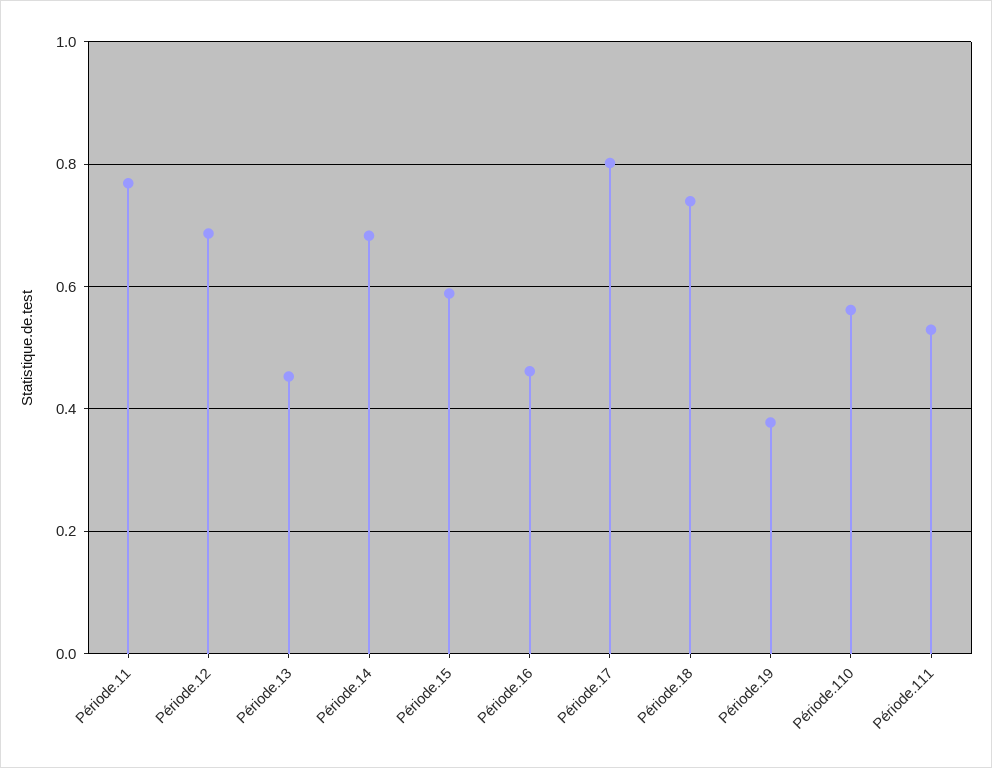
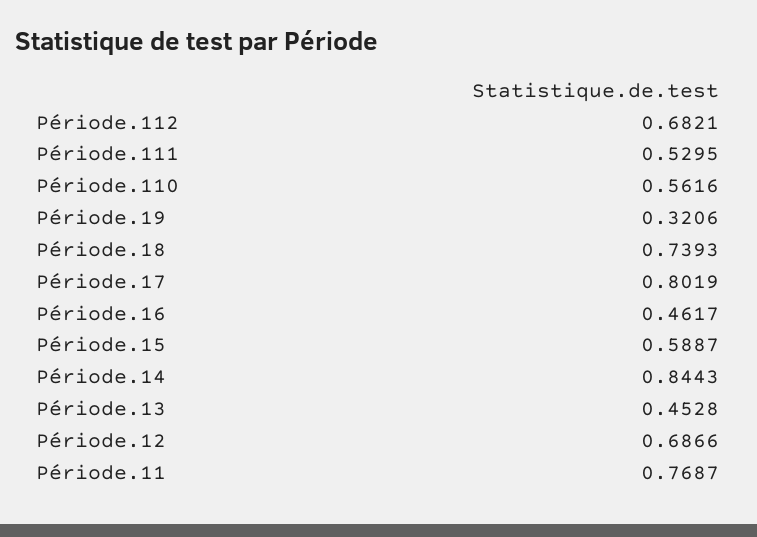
  {
    "Période.11": 0.7687,
    "Période.12": 0.6866,
    "Période.13": 0.4528,
-   "Période.14": 0.68,
+   "Période.14": 0.8443,
    "Période.15": 0.5887,
    "Période.16": 0.4617,
    "Période.17": 0.8019,
    "Période.18": 0.7393,
-   "Période.19": 0.38,
+   "Période.19": 0.3206,
    "Période.110": 0.5616,
-   "Période.111": 0.5295
+   "Période.111": 0.5295,
+   "Période.112": 0.6821
  }

